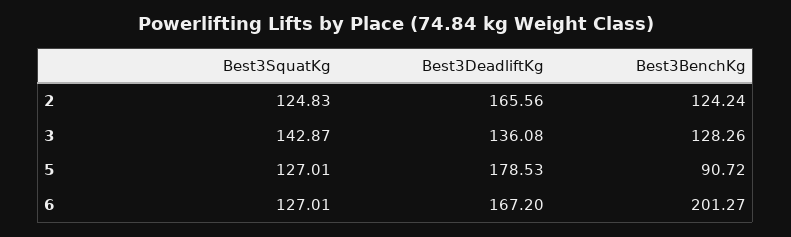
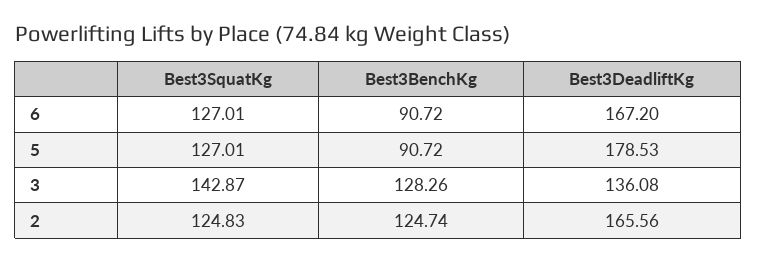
  {
    "Best3SquatKg": {
      "2": 124.83,
      "3": 142.87,
      "5": 127.01,
      "6": 127.01
    },
    "Best3DeadliftKg": {
      "2": 165.56,
      "3": 136.08,
      "5": 178.53,
      "6": 167.2
    },
    "Best3BenchKg": {
-     "2": 124.24,
+     "2": 124.74,
      "3": 128.26,
      "5": 90.72,
-     "6": 201.27
+     "6": 90.72
    }
  }

